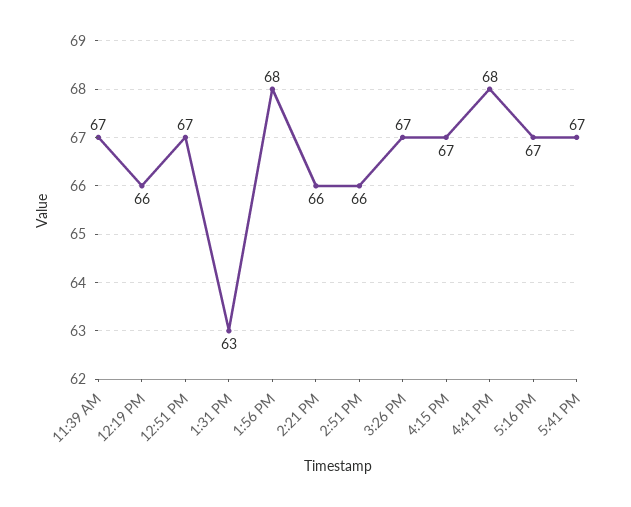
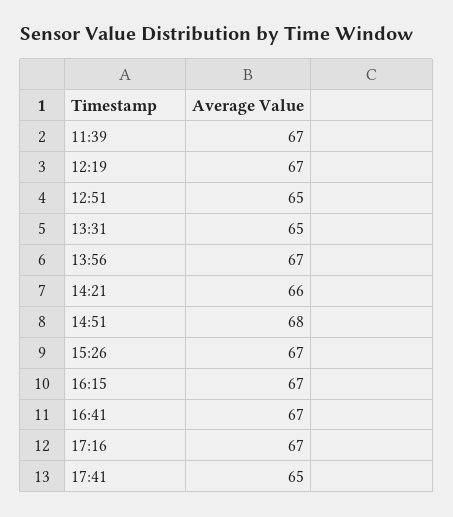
  {
    "11:39 AM": 67,
-   "12:19 PM": 66,
+   "12:19 PM": 67,
-   "12:51 PM": 67,
+   "12:51 PM": 65,
-   "1:31 PM": 63,
+   "1:31 PM": 65,
-   "1:56 PM": 68,
+   "1:56 PM": 67,
    "2:21 PM": 66,
-   "2:51 PM": 66,
+   "2:51 PM": 68,
    "3:26 PM": 67,
    "4:15 PM": 67,
-   "4:41 PM": 68,
+   "4:41 PM": 67,
    "5:16 PM": 67,
-   "5:41 PM": 67
+   "5:41 PM": 65
  }

